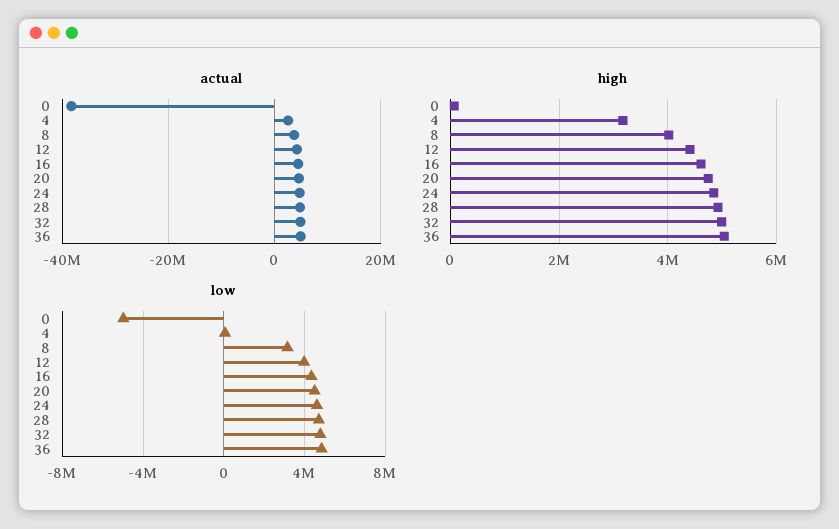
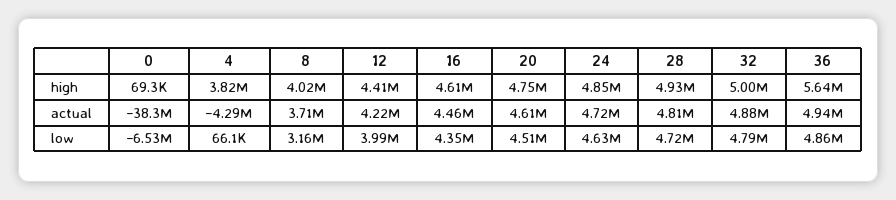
  {
    "actual": {
      "0": -38300000,
-     "4": 2000000,
+     "4": -4290000,
      "8": 3710000,
      "12": 4220000,
      "16": 4460000,
      "20": 4610000,
      "24": 4720000,
      "28": 4810000,
      "32": 4880000,
      "36": 4940000
    },
    "high": {
      "0": 69300,
-     "4": 3200000,
+     "4": 3820000,
      "8": 4020000,
      "12": 4410000,
      "16": 4610000,
      "20": 4750000,
      "24": 4850000,
      "28": 4930000,
      "32": 5000000,
-     "36": 5000000
+     "36": 5640000
    },
    "low": {
-     "0": -5000000,
+     "0": -6530000,
      "4": 66100,
      "8": 3160000,
      "12": 3990000,
      "16": 4350000,
      "20": 4510000,
      "24": 4630000,
      "28": 4720000,
      "32": 4790000,
      "36": 4860000
    }
  }

